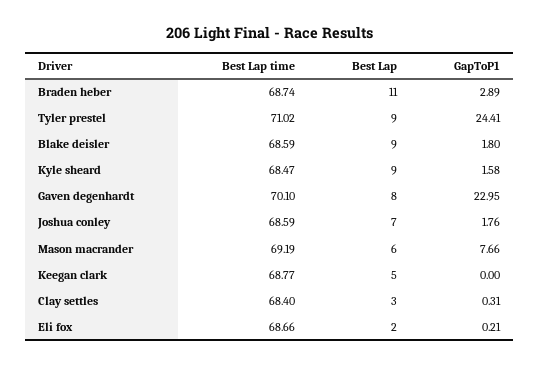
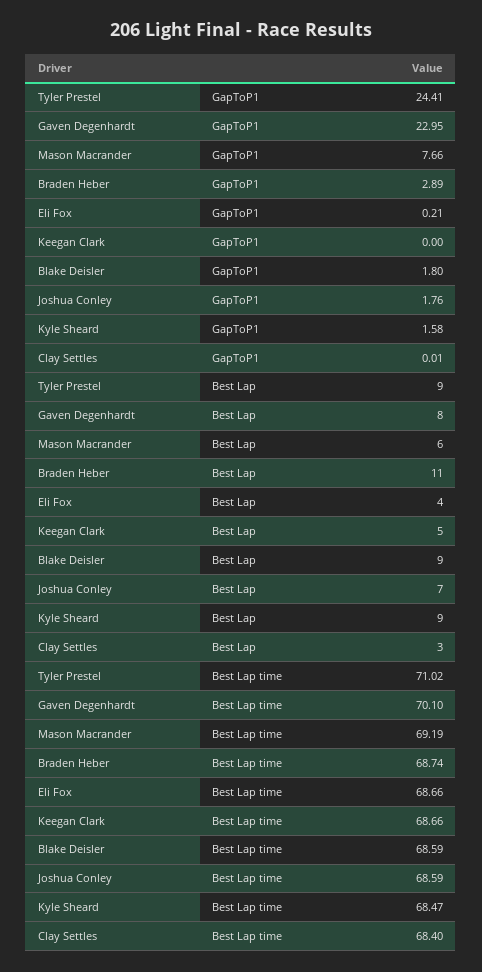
  {
    "Best Lap time": {
      "Braden heber": 68.74,
      "Tyler prestel": 71.02,
      "Blake deisler": 68.59,
      "Kyle sheard": 68.47,
      "Gaven degenhardt": 70.1,
      "Joshua conley": 68.59,
      "Mason macrander": 69.19,
-     "Keegan clark": 68.77,
+     "Keegan clark": 68.66,
      "Clay settles": 68.4,
      "Eli fox": 68.66
    },
    "Best Lap": {
      "Braden heber": 11,
      "Tyler prestel": 9,
      "Blake deisler": 9,
      "Kyle sheard": 9,
      "Gaven degenhardt": 8,
      "Joshua conley": 7,
      "Mason macrander": 6,
      "Keegan clark": 5,
      "Clay settles": 3,
-     "Eli fox": 2
+     "Eli fox": 4
    },
    "GapToP1": {
      "Braden heber": 2.89,
      "Tyler prestel": 24.41,
      "Blake deisler": 1.8,
      "Kyle sheard": 1.58,
      "Gaven degenhardt": 22.95,
      "Joshua conley": 1.76,
      "Mason macrander": 7.66,
      "Keegan clark": 0,
-     "Clay settles": 0.31,
+     "Clay settles": 0.01,
      "Eli fox": 0.21
    }
  }

